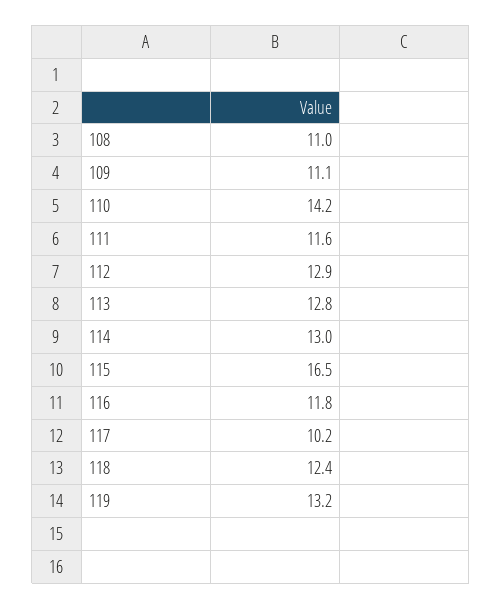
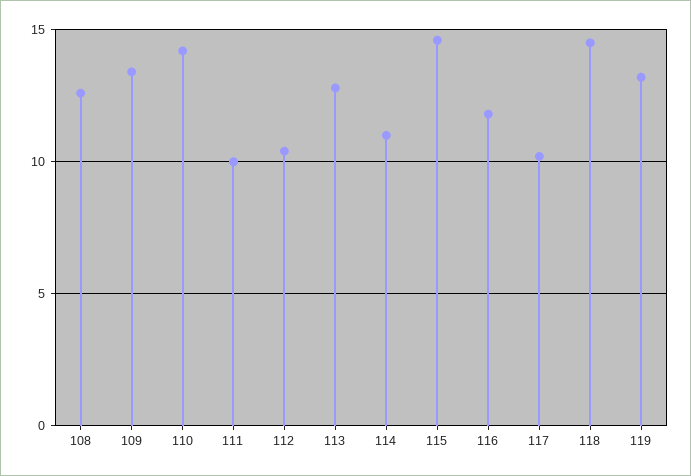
  {
-   "108": 11,
+   "108": 12.5,
-   "109": 11.1,
+   "109": 13.5,
    "110": 14.2,
-   "111": 11.6,
+   "111": 10,
-   "112": 12.9,
+   "112": 10.5,
    "113": 12.8,
-   "114": 13,
+   "114": 11,
-   "115": 16.5,
+   "115": 14.5,
    "116": 11.8,
    "117": 10.2,
-   "118": 12.4,
+   "118": 14.5,
    "119": 13.2
  }

